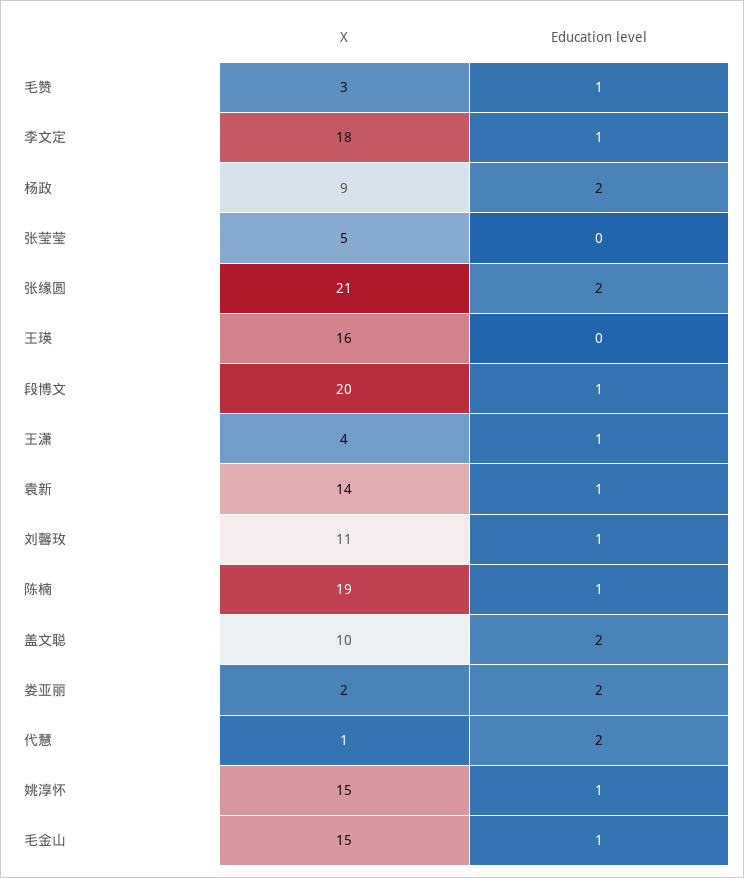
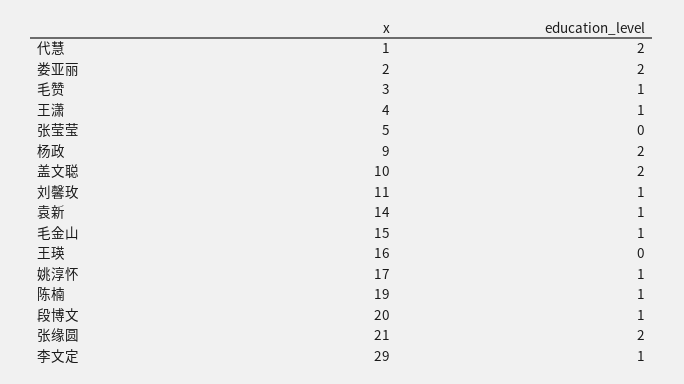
  {
    "X": {
      "毛赞": 3,
-     "李文定": 18,
+     "李文定": 29,
      "杨政": 9,
      "张莹莹": 5,
      "张缘圆": 21,
      "王瑛": 16,
      "段博文": 20,
      "王潇": 4,
      "袁新": 14,
      "刘馨玫": 11,
      "陈楠": 19,
      "盖文聪": 10,
      "娄亚丽": 2,
      "代慧": 1,
-     "姚淳怀": 15,
+     "姚淳怀": 17,
      "毛金山": 15
    },
    "Education level": {
      "毛赞": 1,
      "李文定": 1,
      "杨政": 2,
      "张莹莹": 0,
      "张缘圆": 2,
      "王瑛": 0,
      "段博文": 1,
      "王潇": 1,
      "袁新": 1,
      "刘馨玫": 1,
      "陈楠": 1,
      "盖文聪": 2,
      "娄亚丽": 2,
      "代慧": 2,
      "姚淳怀": 1,
      "毛金山": 1
    }
  }

